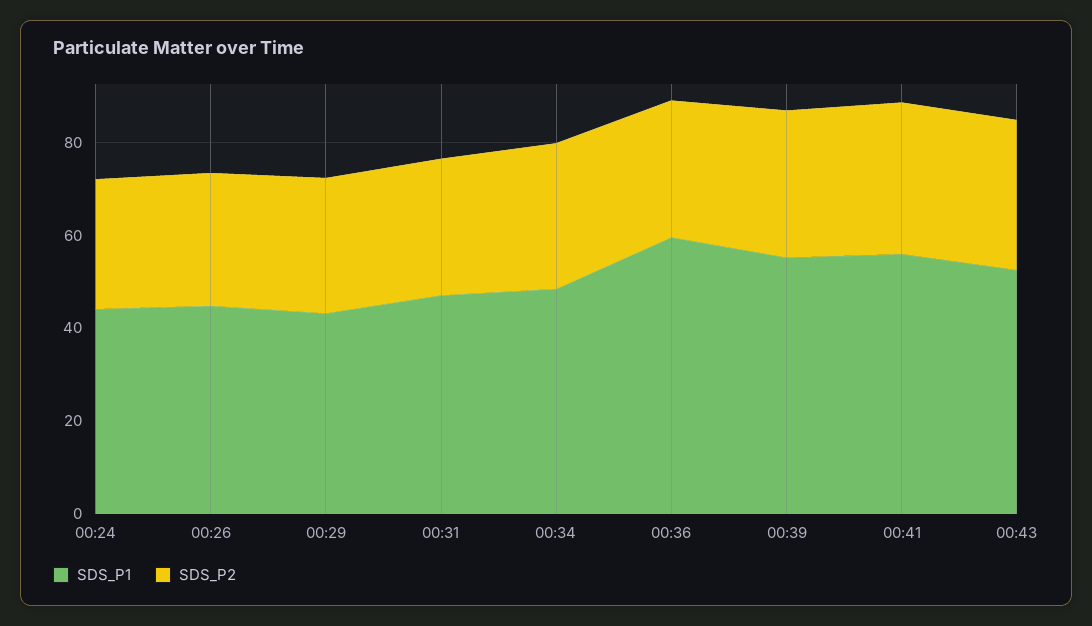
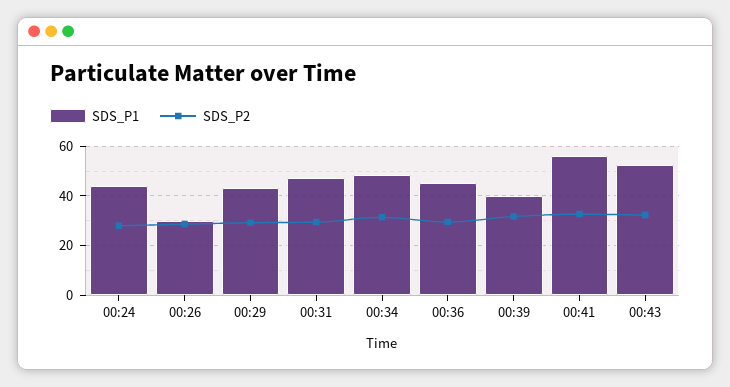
  {
    "SDS_P1": {
      "00:24": 45,
-     "00:26": 45,
+     "00:26": 30,
      "00:29": 42.5,
      "00:31": 47.5,
      "00:34": 47.5,
-     "00:36": 60,
+     "00:36": 45,
-     "00:39": 55,
+     "00:39": 40,
      "00:41": 55,
      "00:43": 52.5
    },
    "SDS_P2": {
      "00:24": 27.5,
      "00:26": 27.5,
      "00:29": 30,
      "00:31": 30,
      "00:34": 32.5,
      "00:36": 30,
      "00:39": 32.5,
      "00:41": 32.5,
      "00:43": 32.5
    }
  }

